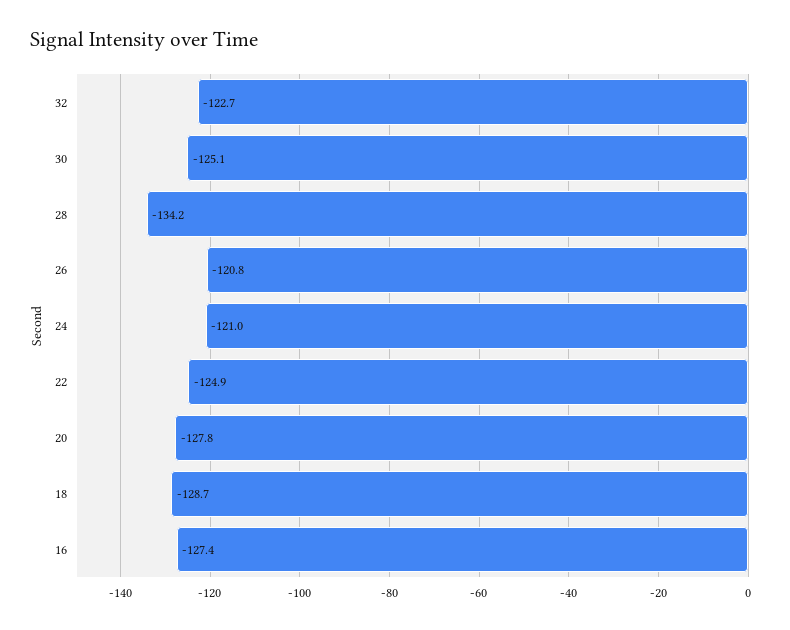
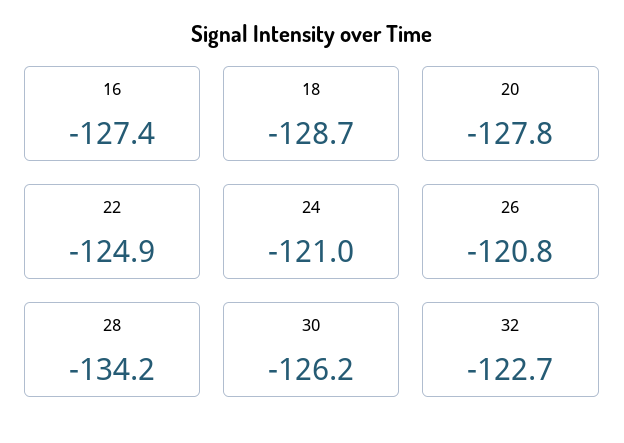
  {
    "32": -122.7,
-   "30": -125.1,
+   "30": -126.2,
    "28": -134.2,
    "26": -120.8,
    "24": -121,
    "22": -124.9,
    "20": -127.8,
    "18": -128.7,
    "16": -127.4
  }

